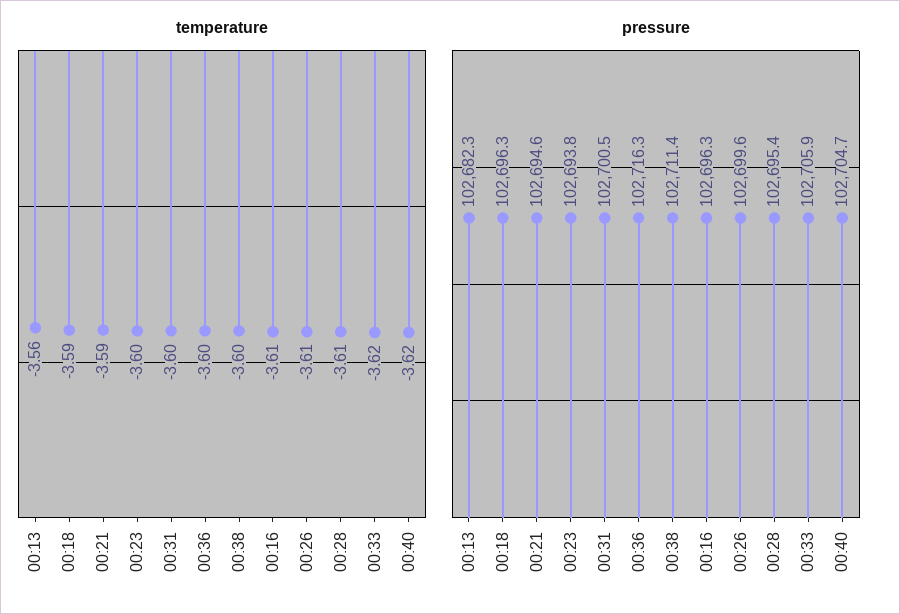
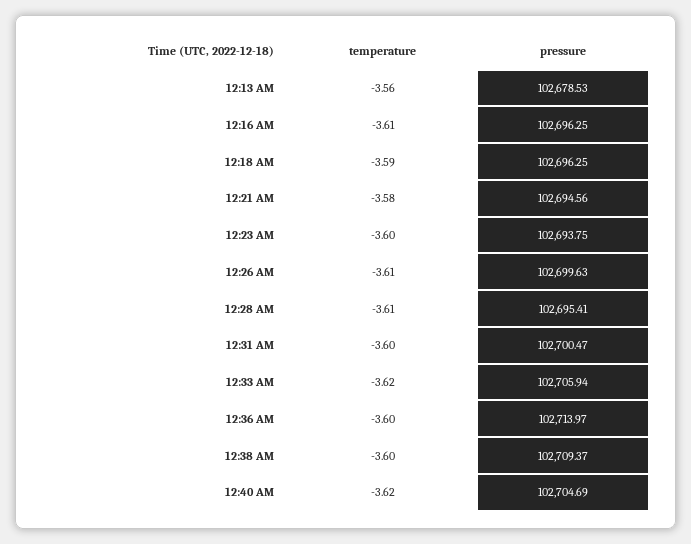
  {
    "temperature": {
      "00:13": -3.56,
      "00:18": -3.59,
-     "00:21": -3.59,
+     "00:21": -3.58,
      "00:23": -3.6,
      "00:31": -3.6,
      "00:36": -3.6,
      "00:38": -3.6,
      "00:16": -3.61,
      "00:26": -3.61,
      "00:28": -3.61,
      "00:33": -3.62,
      "00:40": -3.62
    },
    "pressure": {
-     "00:13": 102682.3,
+     "00:13": 102678.53,
      "00:18": 102696.25,
      "00:21": 102694.56,
      "00:23": 102693.75,
      "00:31": 102700.47,
-     "00:36": 102716.3,
+     "00:36": 102713.97,
-     "00:38": 102711.4,
+     "00:38": 102709.37,
      "00:16": 102696.25,
      "00:26": 102699.63,
      "00:28": 102695.41,
      "00:33": 102705.94,
      "00:40": 102704.69
    }
  }

